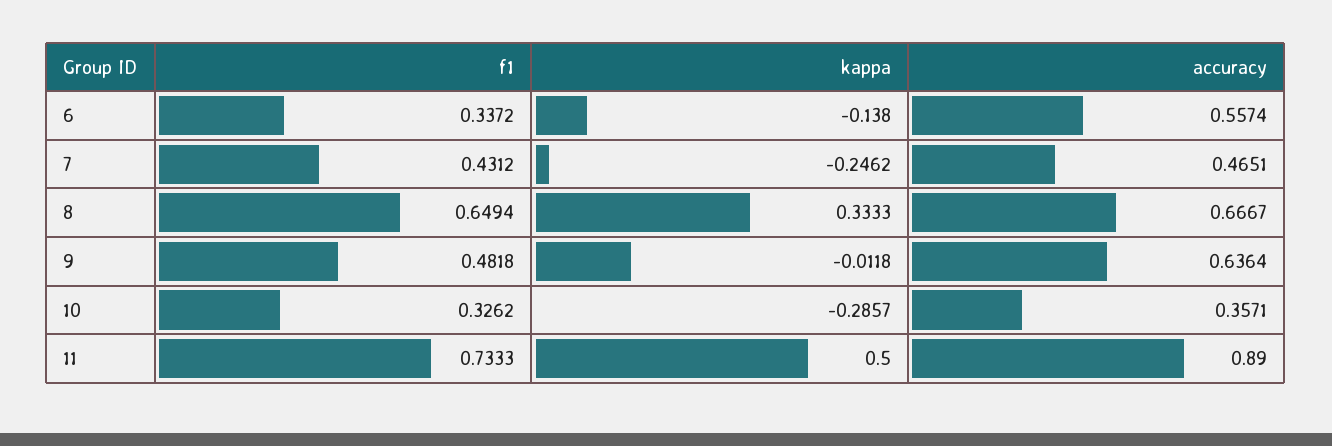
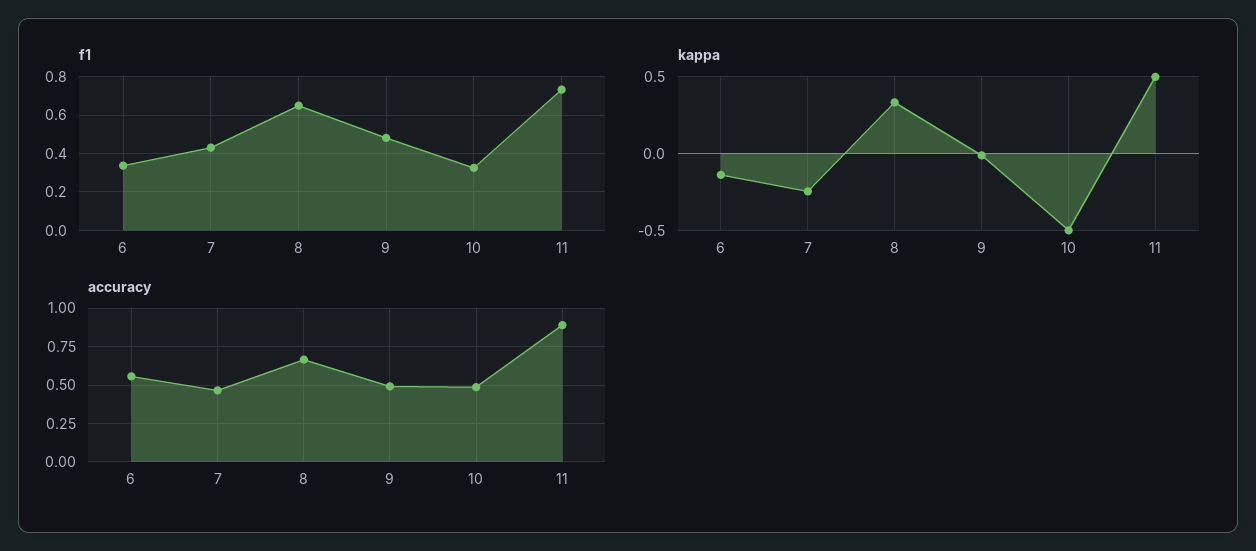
  {
    "f1": {
      "6": 0.3372,
      "7": 0.4312,
      "8": 0.6494,
      "9": 0.4818,
      "10": 0.3262,
      "11": 0.7333
    },
    "kappa": {
      "6": -0.138,
      "7": -0.2462,
      "8": 0.3333,
      "9": -0.0118,
-     "10": -0.2857,
+     "10": -0.5,
      "11": 0.5
    },
    "accuracy": {
      "6": 0.5574,
      "7": 0.4651,
      "8": 0.6667,
-     "9": 0.6364,
+     "9": 0.5,
-     "10": 0.3571,
+     "10": 0.5,
      "11": 0.89
    }
  }

